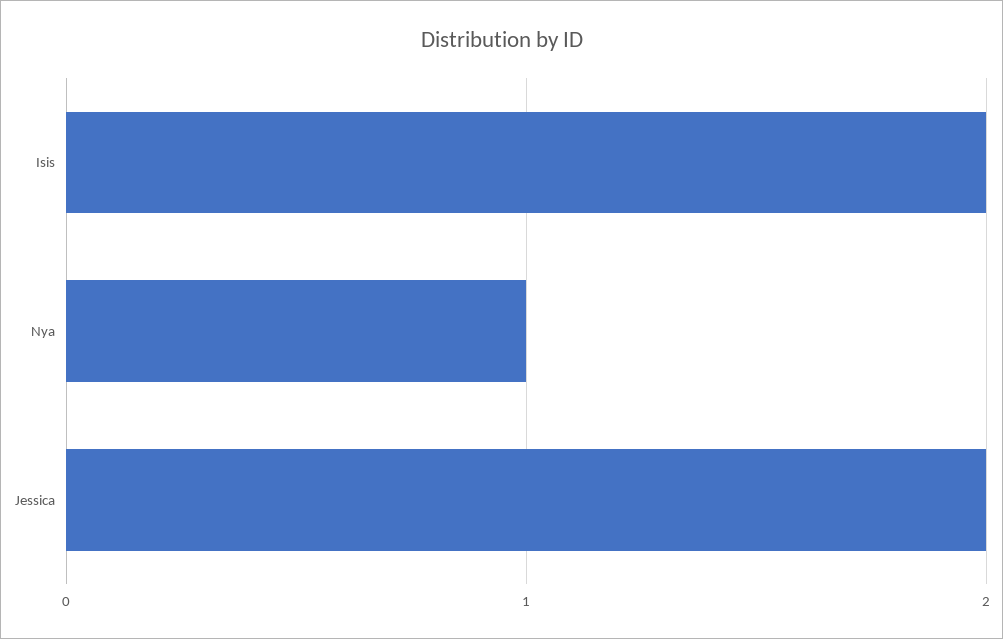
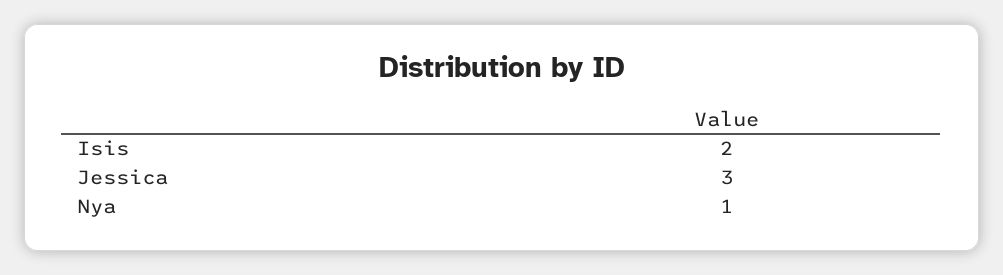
  {
    "Isis": 2,
    "Nya": 1,
-   "Jessica": 2
+   "Jessica": 3
  }

